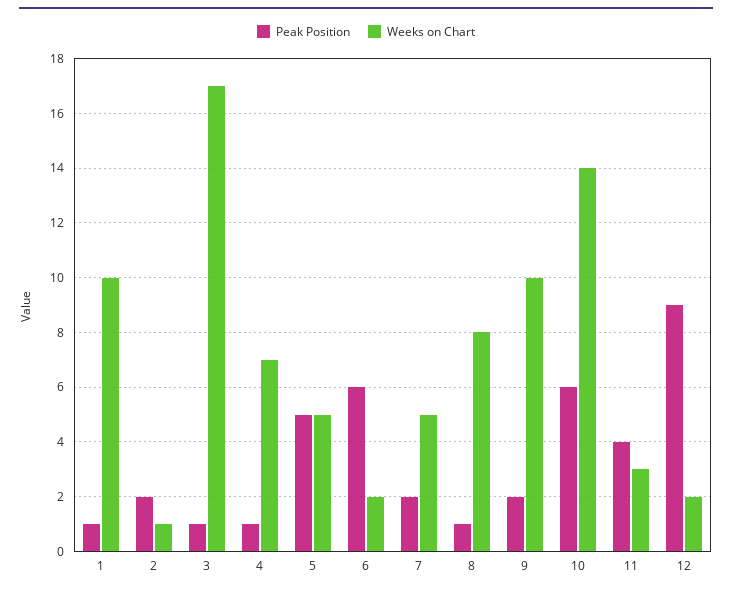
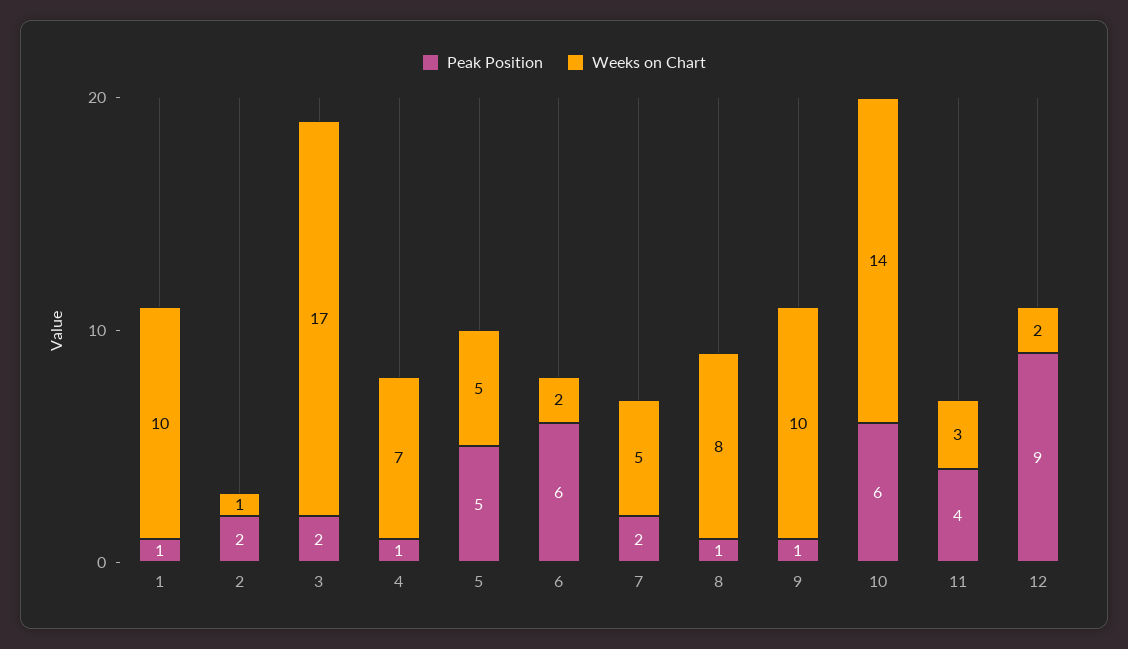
  {
    "Peak Position": {
      "1": 1,
      "2": 2,
-     "3": 1,
+     "3": 2,
      "4": 1,
      "5": 5,
      "6": 6,
      "7": 2,
      "8": 1,
-     "9": 2,
+     "9": 1,
      "10": 6,
      "11": 4,
      "12": 9
    },
    "Weeks on Chart": {
      "1": 10,
      "2": 1,
      "3": 17,
      "4": 7,
      "5": 5,
      "6": 2,
      "7": 5,
      "8": 8,
      "9": 10,
      "10": 14,
      "11": 3,
      "12": 2
    }
  }

